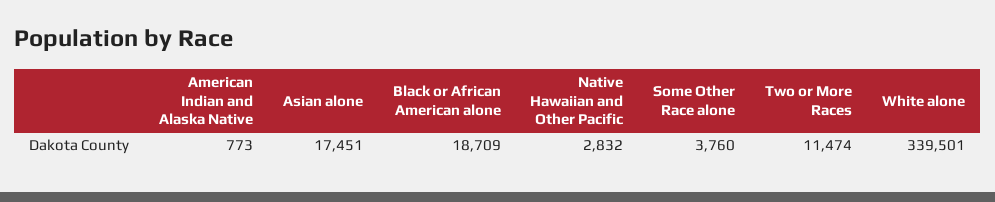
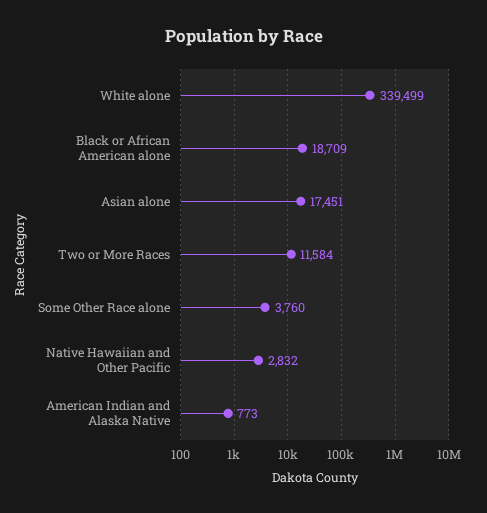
  {
    "American Indian and Alaska Native": 773,
    "Asian alone": 17451,
    "Black or African American alone": 18709,
    "Native Hawaiian and Other Pacific": 2832,
    "Some Other Race alone": 3760,
-   "Two or More Races": 11474,
+   "Two or More Races": 11584,
-   "White alone": 339501
+   "White alone": 339499
  }

